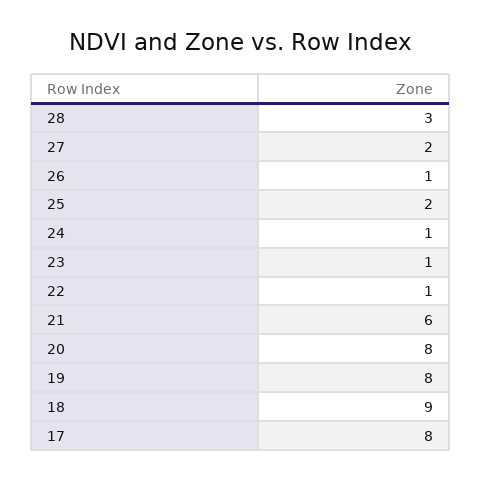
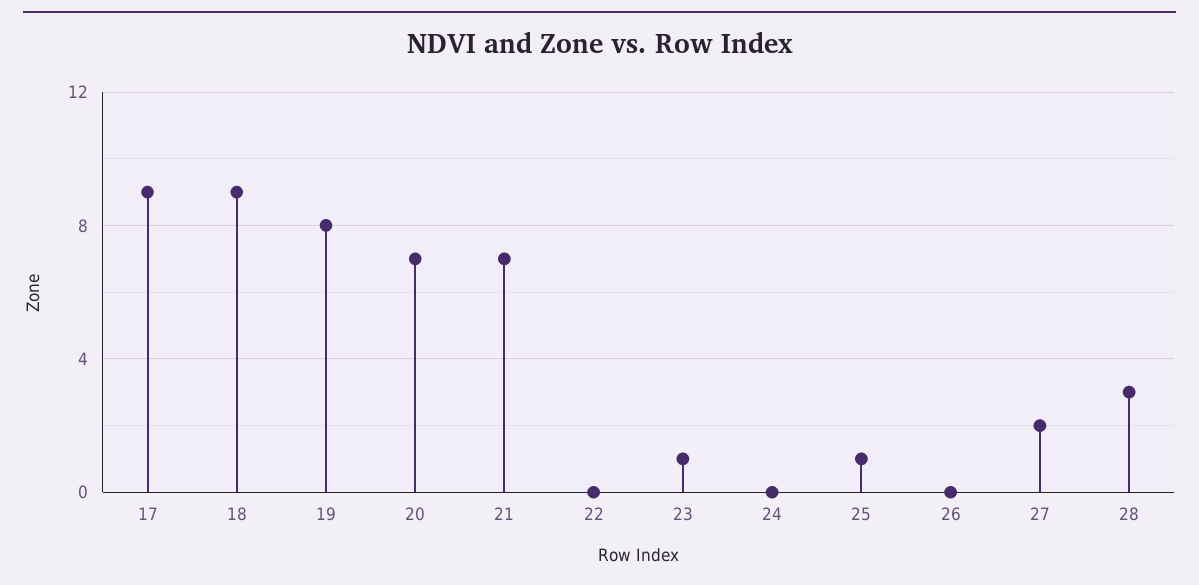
  {
    "28": 3,
    "27": 2,
-   "26": 1,
+   "26": 0,
-   "25": 2,
+   "25": 1,
-   "24": 1,
+   "24": 0,
    "23": 1,
-   "22": 1,
+   "22": 0,
-   "21": 6,
+   "21": 7,
-   "20": 8,
+   "20": 7,
    "19": 8,
    "18": 9,
-   "17": 8
+   "17": 9
  }

